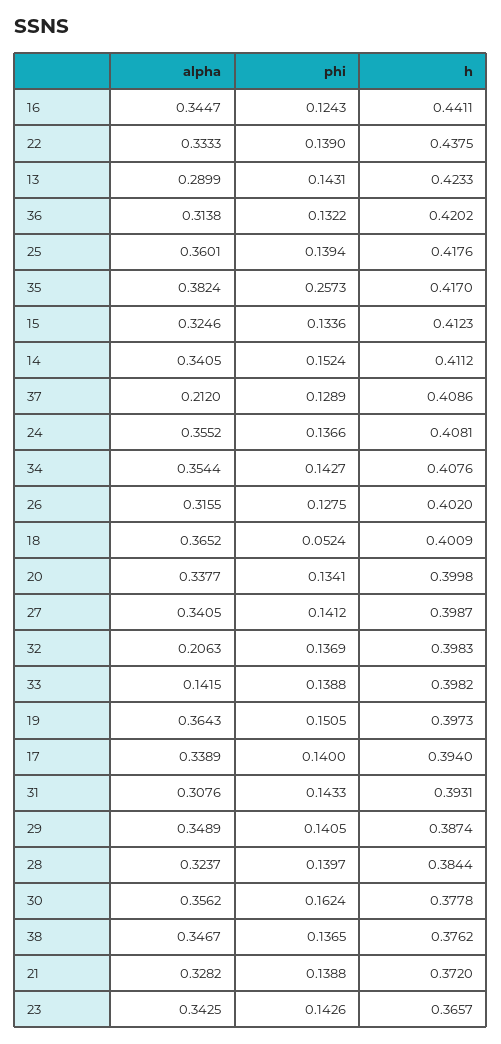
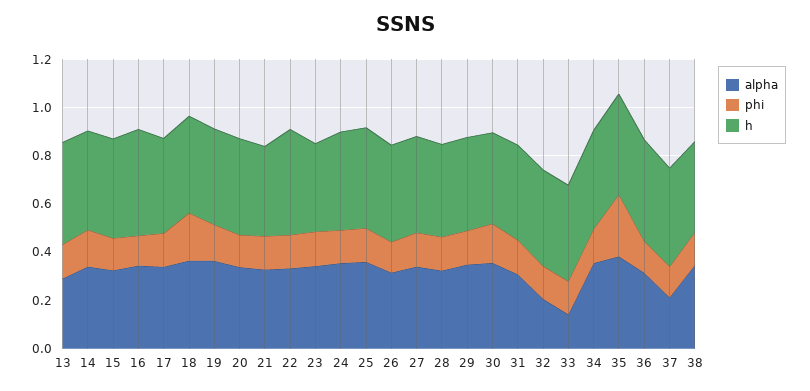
  {
    "alpha": {
      "16": 0.3447,
      "22": 0.3333,
      "13": 0.2899,
      "36": 0.3138,
      "25": 0.3601,
      "35": 0.3824,
      "15": 0.3246,
      "14": 0.3405,
      "37": 0.212,
      "24": 0.3552,
      "34": 0.3544,
      "26": 0.3155,
      "18": 0.3652,
      "20": 0.3377,
      "27": 0.3405,
      "32": 0.2063,
      "33": 0.1415,
      "19": 0.3643,
      "17": 0.3389,
      "31": 0.3076,
      "29": 0.3489,
      "28": 0.3237,
      "30": 0.3562,
      "38": 0.3467,
      "21": 0.3282,
      "23": 0.3425
    },
    "phi": {
      "16": 0.1243,
      "22": 0.139,
      "13": 0.1431,
      "36": 0.1322,
      "25": 0.1394,
      "35": 0.2573,
      "15": 0.1336,
      "14": 0.1524,
      "37": 0.1289,
      "24": 0.1366,
      "34": 0.1427,
      "26": 0.1275,
-     "18": 0.0524,
+     "18": 0.2,
      "20": 0.1341,
      "27": 0.1412,
      "32": 0.1369,
      "33": 0.1388,
      "19": 0.1505,
      "17": 0.14,
      "31": 0.1433,
      "29": 0.1405,
      "28": 0.1397,
      "30": 0.1624,
      "38": 0.1365,
      "21": 0.1388,
      "23": 0.1426
    },
    "h": {
      "16": 0.4411,
      "22": 0.4375,
      "13": 0.4233,
      "36": 0.4202,
      "25": 0.4176,
      "35": 0.417,
      "15": 0.4123,
      "14": 0.4112,
      "37": 0.4086,
      "24": 0.4081,
      "34": 0.4076,
      "26": 0.402,
      "18": 0.4009,
      "20": 0.3998,
      "27": 0.3987,
      "32": 0.3983,
      "33": 0.3982,
      "19": 0.3973,
      "17": 0.394,
      "31": 0.3931,
      "29": 0.3874,
      "28": 0.3844,
      "30": 0.3778,
      "38": 0.3762,
      "21": 0.372,
      "23": 0.3657
    }
  }

